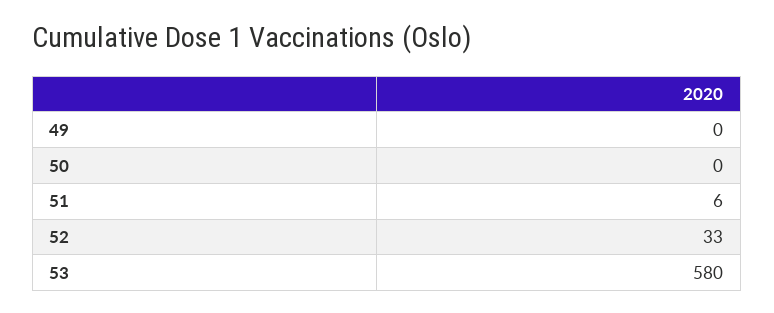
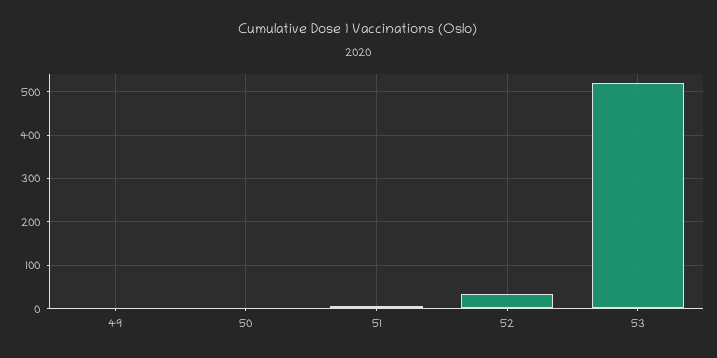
  {
    "49": 0,
    "50": 0,
    "51": 6,
    "52": 33,
-   "53": 580
+   "53": 520
  }

